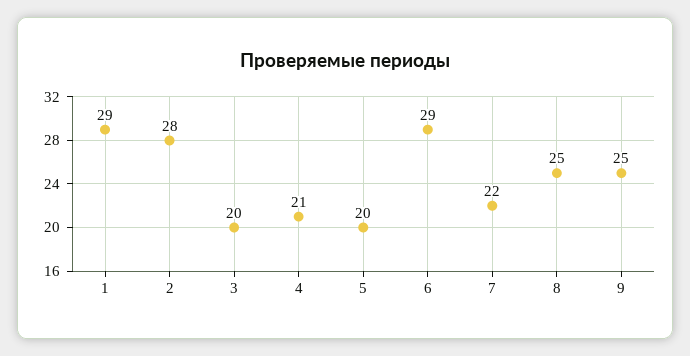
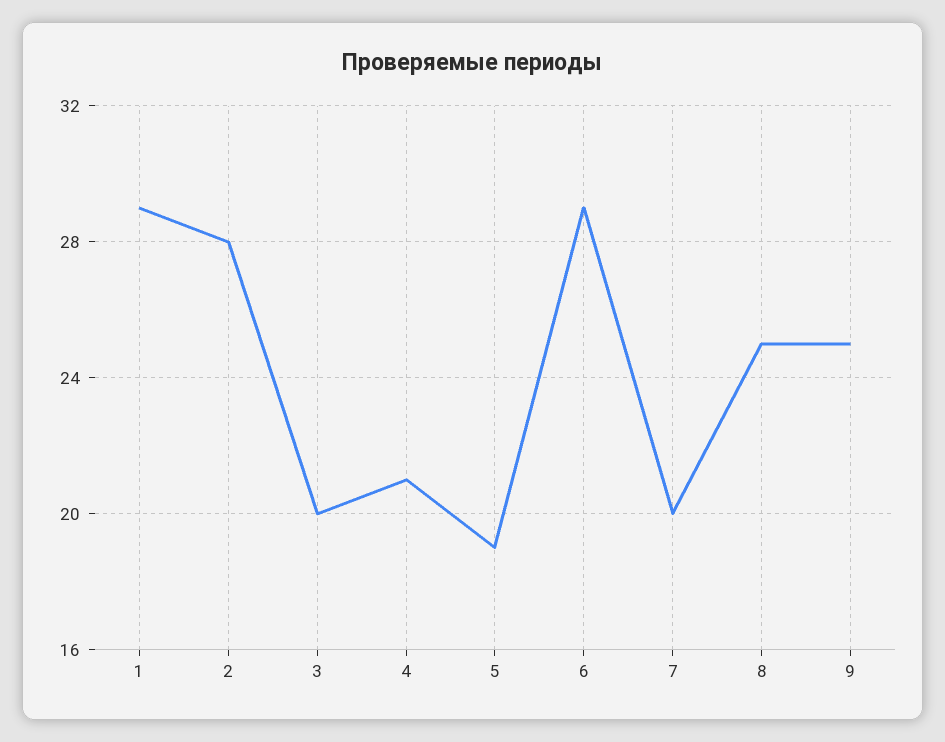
  {
    "1": 29,
    "2": 28,
    "3": 20,
    "4": 21,
-   "5": 20,
+   "5": 19,
    "6": 29,
-   "7": 22,
+   "7": 20,
    "8": 25,
    "9": 25
  }

